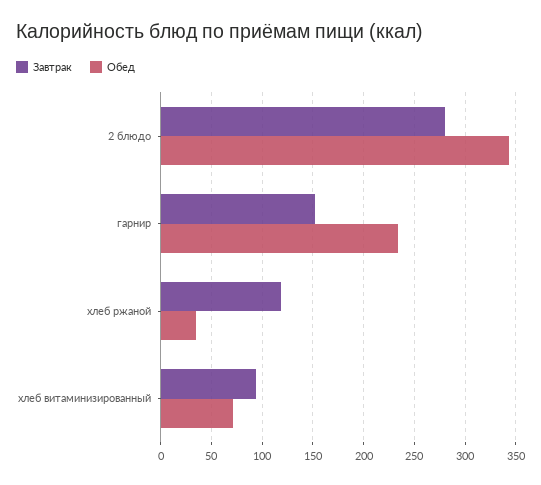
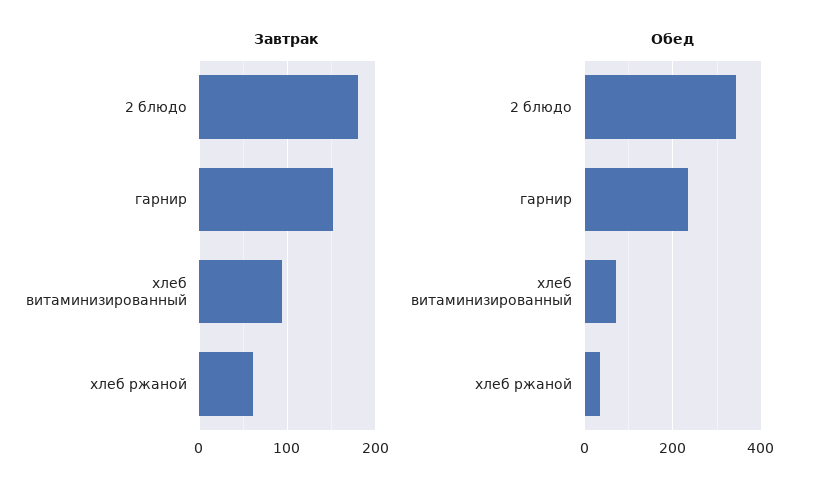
  {
    "Завтрак": {
-     "2 блюдо": 280,
+     "2 блюдо": 180,
      "гарнир": 150,
-     "хлеб ржаной": 120,
+     "хлеб ржаной": 60,
      "хлеб витаминизированный": 90
    },
    "Обед": {
      "2 блюдо": 340,
      "гарнир": 230,
      "хлеб ржаной": 40,
      "хлеб витаминизированный": 70
    }
  }

